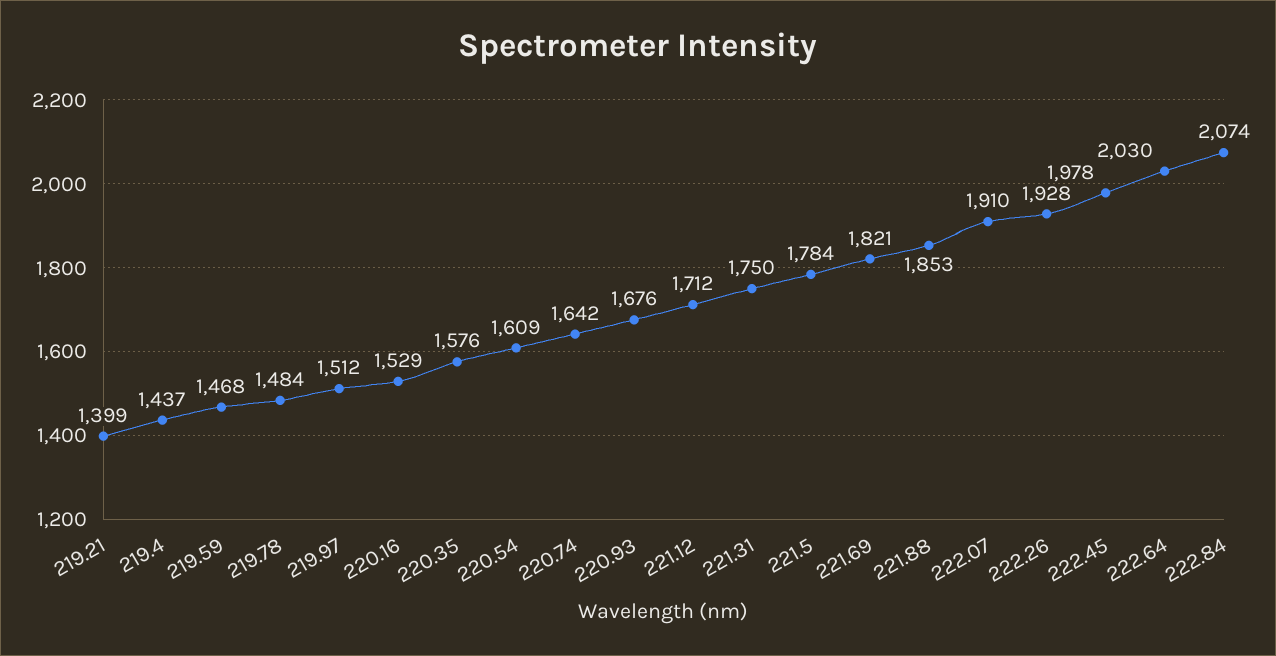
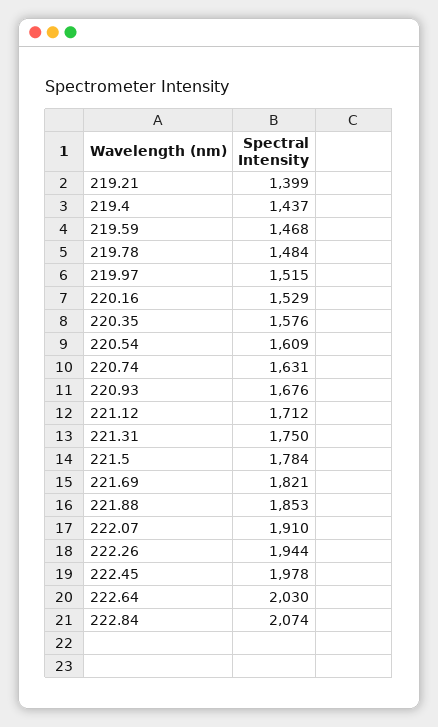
  {
    "219.21": 1399,
    "219.4": 1437,
    "219.59": 1468,
    "219.78": 1484,
-   "219.97": 1512,
+   "219.97": 1515,
    "220.16": 1529,
    "220.35": 1576,
    "220.54": 1609,
-   "220.74": 1642,
+   "220.74": 1631,
    "220.93": 1676,
    "221.12": 1712,
    "221.31": 1750,
    "221.5": 1784,
    "221.69": 1821,
    "221.88": 1853,
    "222.07": 1910,
-   "222.26": 1928,
+   "222.26": 1944,
    "222.45": 1978,
    "222.64": 2030,
    "222.84": 2074
  }

